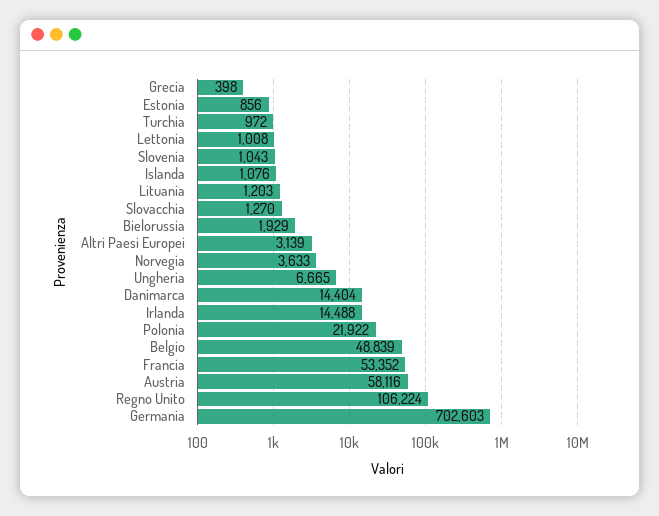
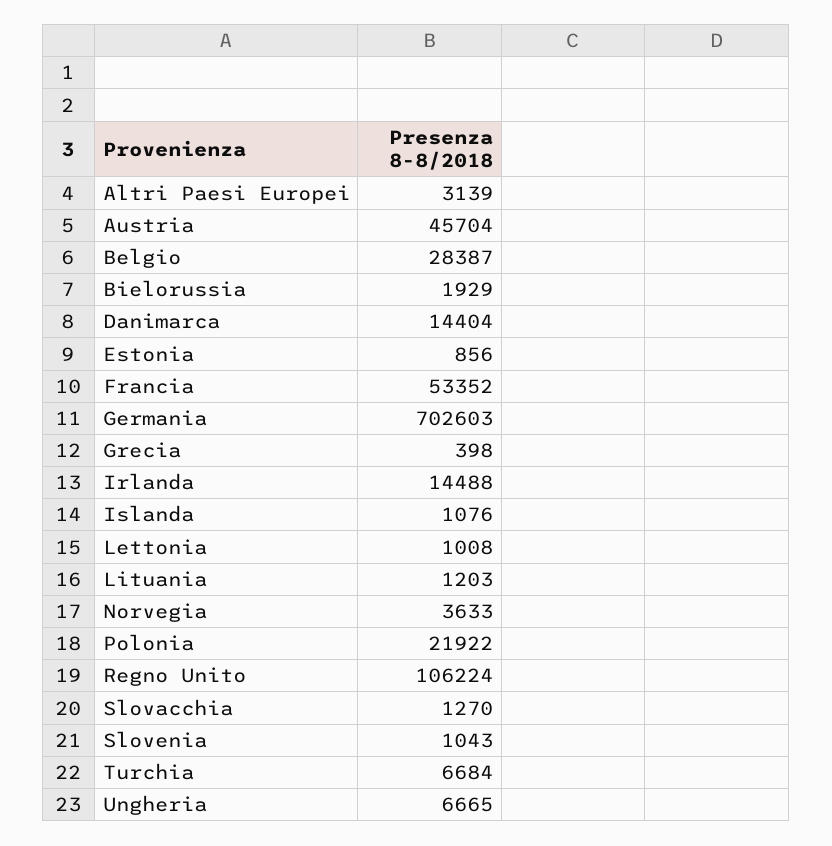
  {
    "Grecia": 398,
    "Estonia": 856,
-   "Turchia": 972,
+   "Turchia": 6684,
    "Lettonia": 1008,
    "Slovenia": 1043,
    "Islanda": 1076,
    "Lituania": 1203,
    "Slovacchia": 1270,
    "Bielorussia": 1929,
    "Altri Paesi Europei": 3139,
    "Norvegia": 3633,
    "Ungheria": 6665,
    "Danimarca": 14404,
    "Irlanda": 14488,
    "Polonia": 21922,
-   "Belgio": 48839,
+   "Belgio": 28387,
    "Francia": 53352,
-   "Austria": 58116,
+   "Austria": 45704,
    "Regno Unito": 106224,
    "Germania": 702603
  }

